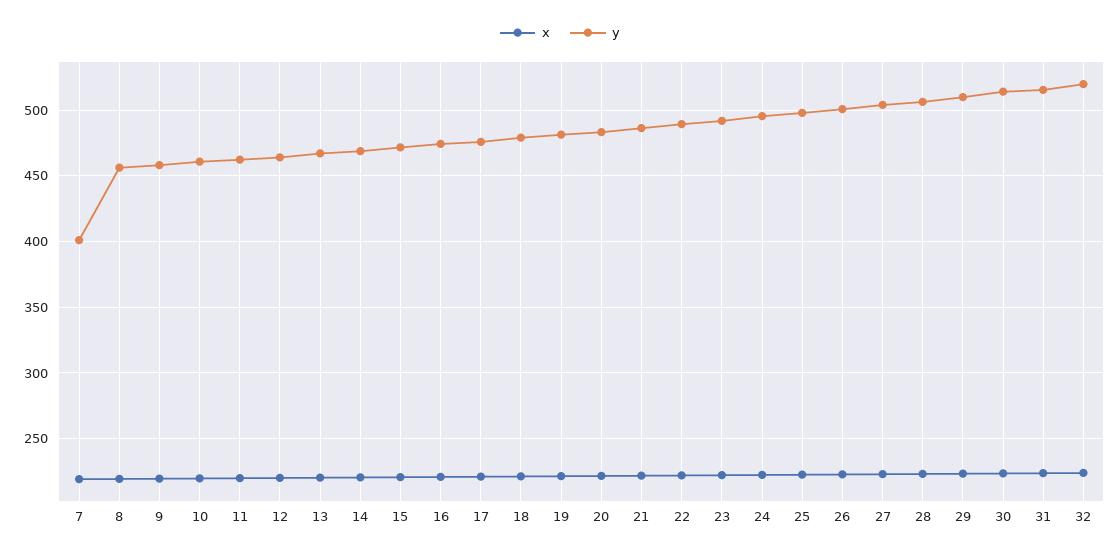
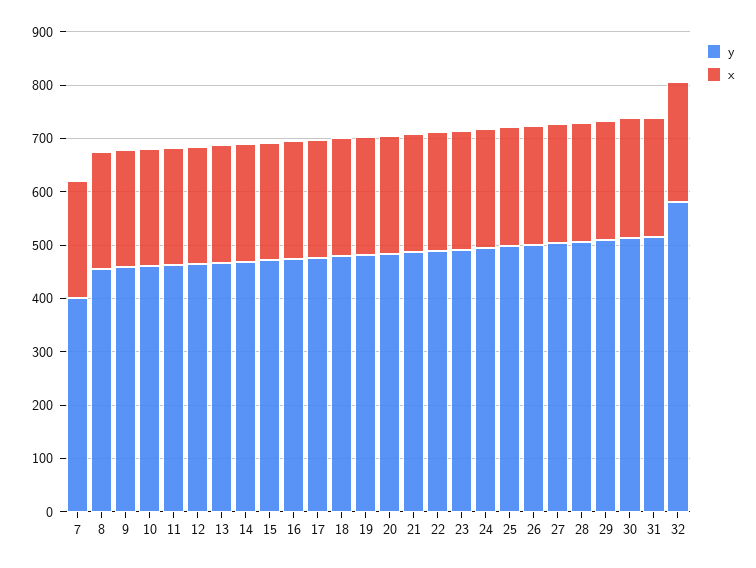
  {
    "x": {
      "7": 220,
      "8": 220,
      "9": 220,
      "10": 220,
      "11": 220,
      "12": 220,
      "13": 220,
      "14": 220,
      "15": 220,
      "16": 220,
      "17": 220,
      "18": 220,
      "19": 220,
      "20": 220,
      "21": 220,
      "22": 220,
      "23": 220,
      "24": 220,
      "25": 225,
      "26": 225,
      "27": 225,
      "28": 225,
      "29": 225,
      "30": 225,
      "31": 225,
      "32": 225
    },
    "y": {
      "7": 400,
      "8": 455,
      "9": 460,
      "10": 460,
      "11": 460,
      "12": 465,
      "13": 465,
      "14": 470,
      "15": 470,
      "16": 475,
      "17": 475,
      "18": 480,
      "19": 480,
      "20": 485,
      "21": 485,
      "22": 490,
      "23": 490,
      "24": 495,
      "25": 500,
      "26": 500,
      "27": 505,
      "28": 505,
      "29": 510,
      "30": 515,
      "31": 515,
-     "32": 520
+     "32": 580
    }
  }

